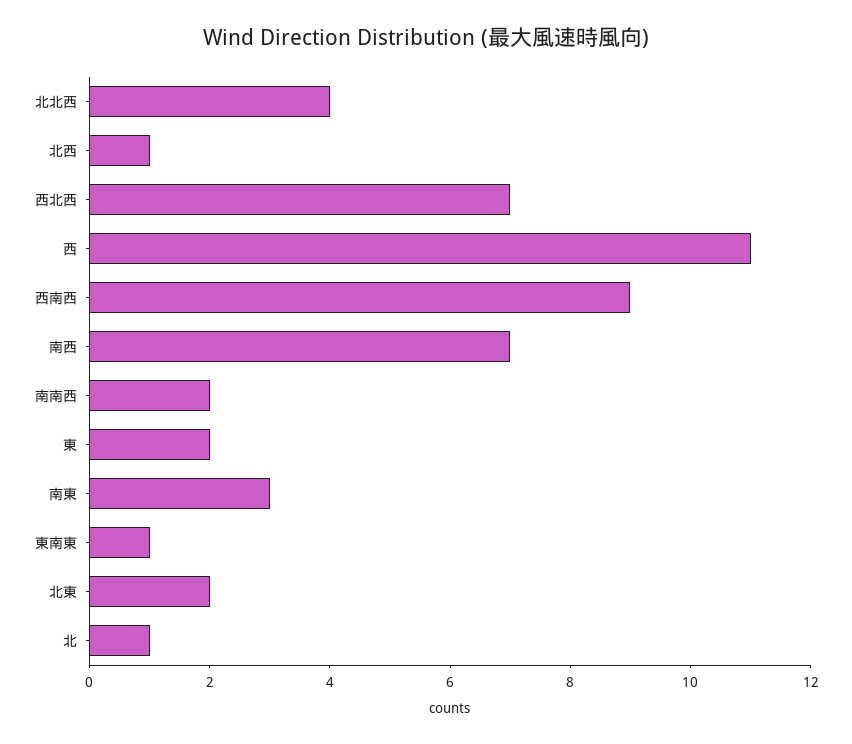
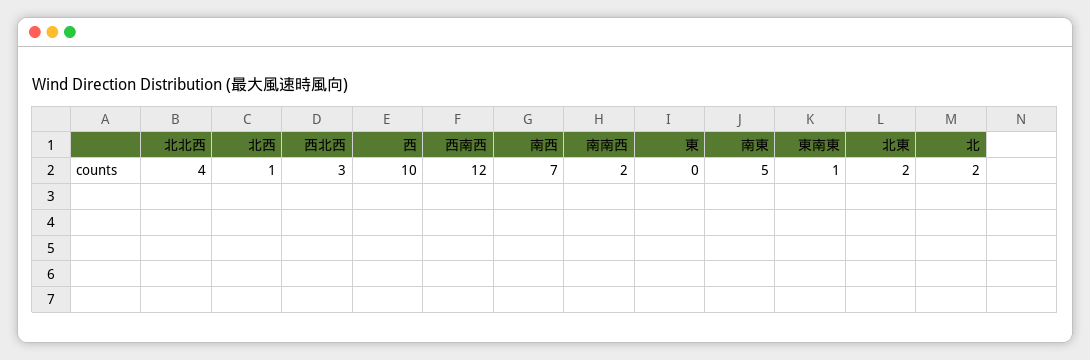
  {
    "北北西": 4,
    "北西": 1,
-   "西北西": 7,
+   "西北西": 3,
-   "西": 11,
+   "西": 10,
-   "西南西": 9,
+   "西南西": 12,
    "南西": 7,
    "南南西": 2,
-   "東": 2,
+   "東": 0,
-   "南東": 3,
+   "南東": 5,
    "東南東": 1,
    "北東": 2,
-   "北": 1
+   "北": 2
  }

